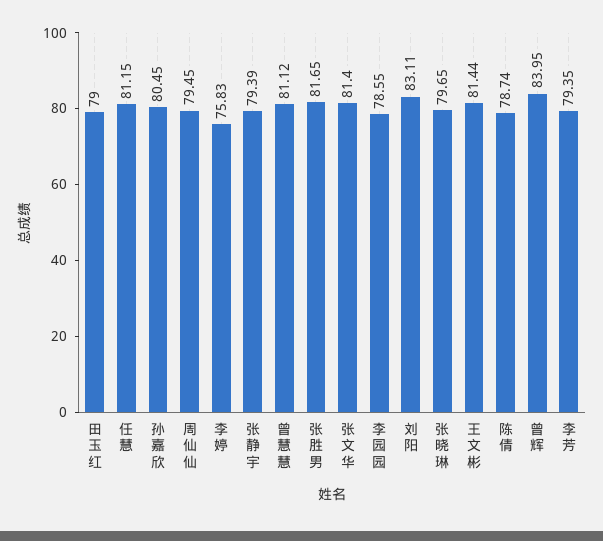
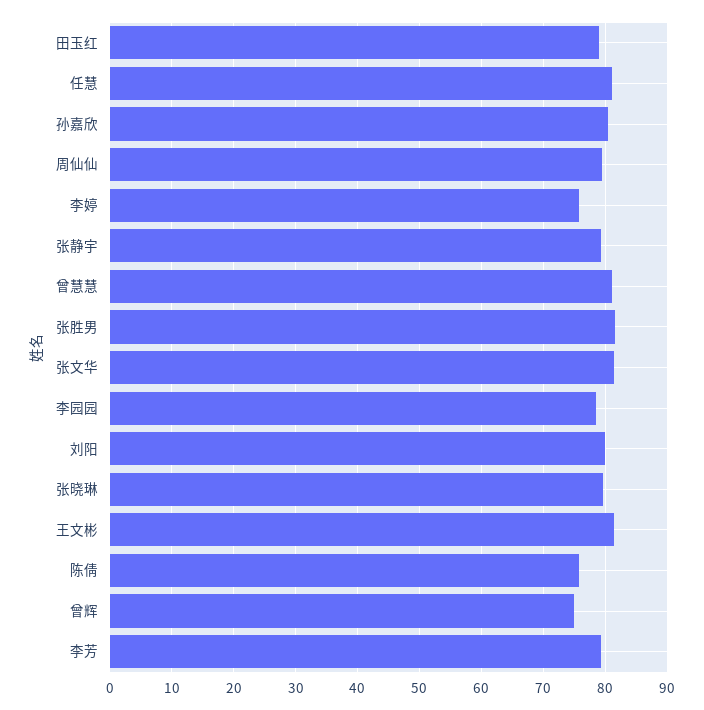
  {
    "田玉红": 79,
    "任慧": 81.15,
    "孙嘉欣": 80.45,
    "周仙仙": 79.45,
    "李婷": 75.83,
    "张静宇": 79.39,
    "曾慧慧": 81.12,
    "张胜男": 81.65,
    "张文华": 81.4,
    "李园园": 78.55,
-   "刘阳": 83.11,
+   "刘阳": 80,
    "张晓琳": 79.65,
    "王文彬": 81.44,
-   "陈倩": 78.74,
+   "陈倩": 76,
-   "曾辉": 83.95,
+   "曾辉": 75,
    "李芳": 79.35
  }

